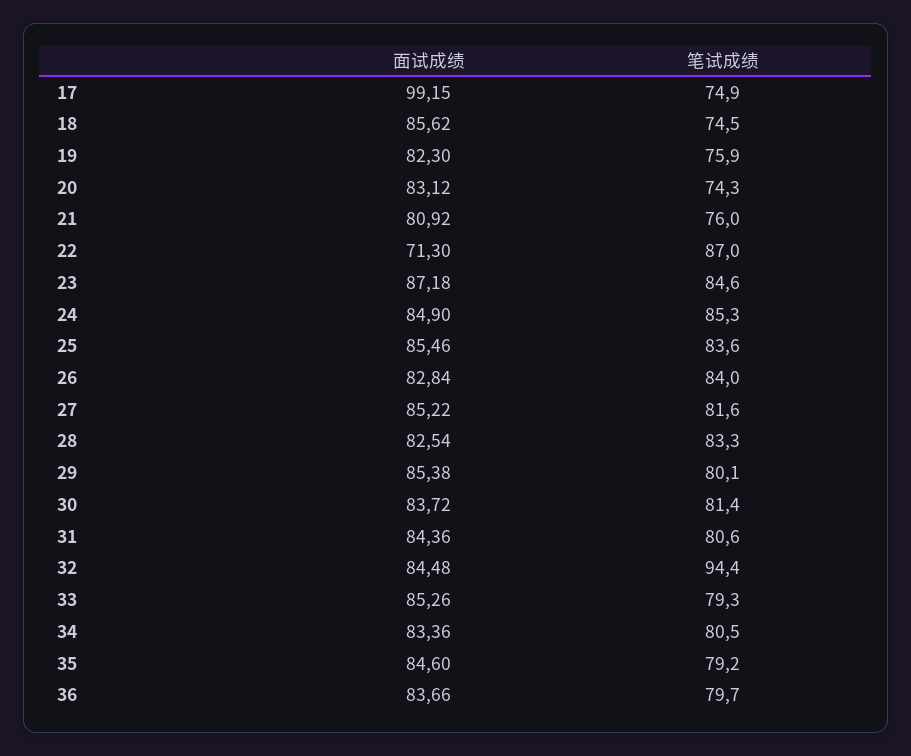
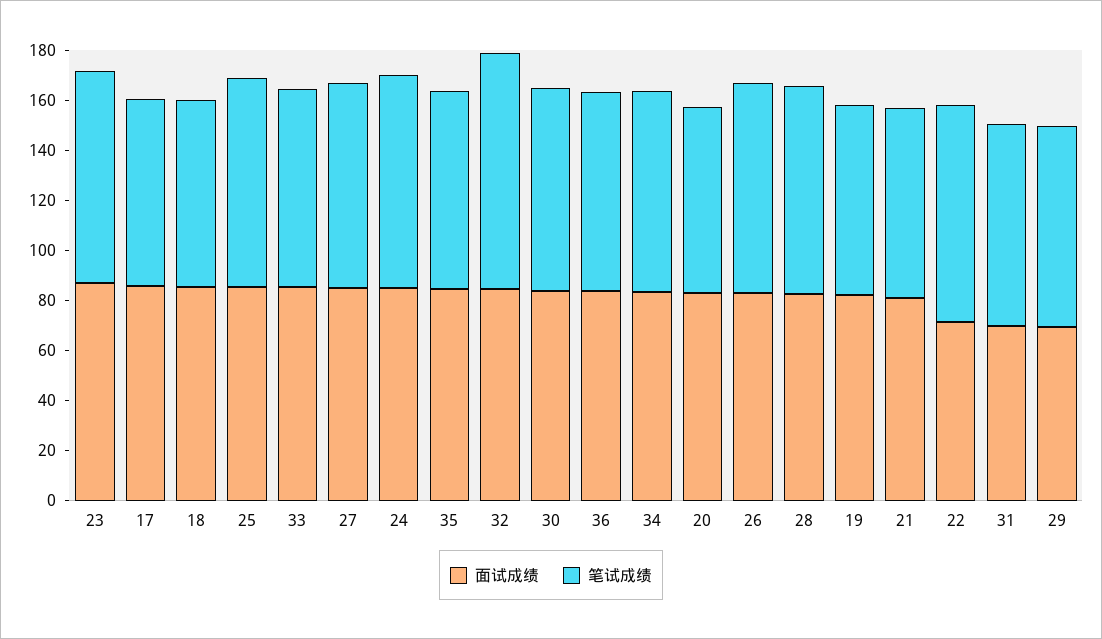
  {
    "面试成绩": {
-     "17": 99.15,
+     "17": 85,
      "18": 85.62,
      "19": 82.3,
      "20": 83.12,
      "21": 80.92,
      "22": 71.3,
      "23": 87.18,
      "24": 84.9,
      "25": 85.46,
      "26": 82.84,
      "27": 85.22,
      "28": 82.54,
-     "29": 85.38,
+     "29": 70,
      "30": 83.72,
-     "31": 84.36,
+     "31": 70,
      "32": 84.48,
      "33": 85.26,
      "34": 83.36,
      "35": 84.6,
      "36": 83.66
    },
    "笔试成绩": {
      "17": 74.9,
      "18": 74.5,
      "19": 75.9,
      "20": 74.3,
      "21": 76,
      "22": 87,
      "23": 84.6,
      "24": 85.3,
      "25": 83.6,
      "26": 84,
      "27": 81.6,
      "28": 83.3,
      "29": 80.1,
      "30": 81.4,
      "31": 80.6,
      "32": 94.4,
      "33": 79.3,
      "34": 80.5,
      "35": 79.2,
      "36": 79.7
    }
  }

